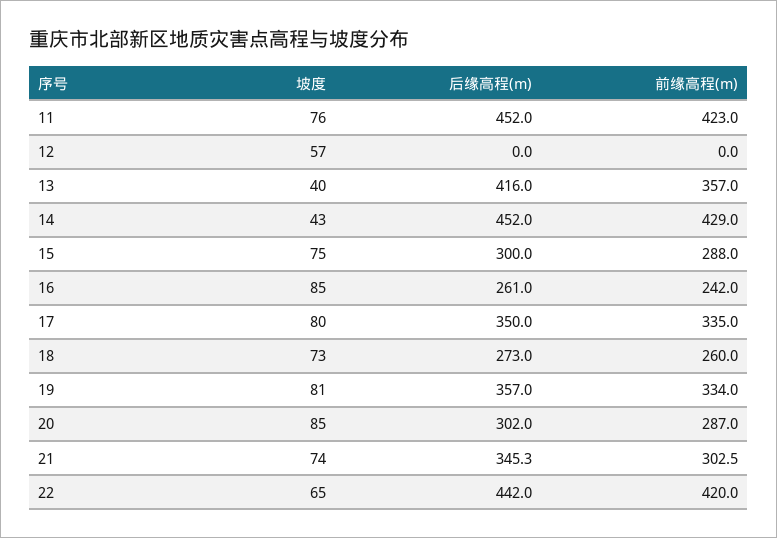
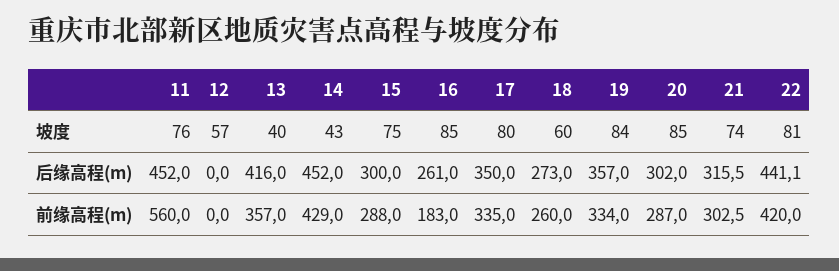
  {
    "坡度": {
      "11": 76,
      "12": 57,
      "13": 40,
      "14": 43,
      "15": 75,
      "16": 85,
      "17": 80,
-     "18": 73,
+     "18": 60,
-     "19": 81,
+     "19": 84,
      "20": 85,
      "21": 74,
-     "22": 65
+     "22": 81
    },
    "后缘高程(m)": {
      "11": 452,
      "12": 0,
      "13": 416,
      "14": 452,
      "15": 300,
      "16": 261,
      "17": 350,
      "18": 273,
      "19": 357,
      "20": 302,
-     "21": 345.3,
+     "21": 315.5,
-     "22": 442
+     "22": 441.1
    },
    "前缘高程(m)": {
-     "11": 423,
+     "11": 560,
      "12": 0,
      "13": 357,
      "14": 429,
      "15": 288,
-     "16": 242,
+     "16": 183,
      "17": 335,
      "18": 260,
      "19": 334,
      "20": 287,
      "21": 302.5,
      "22": 420
    }
  }

